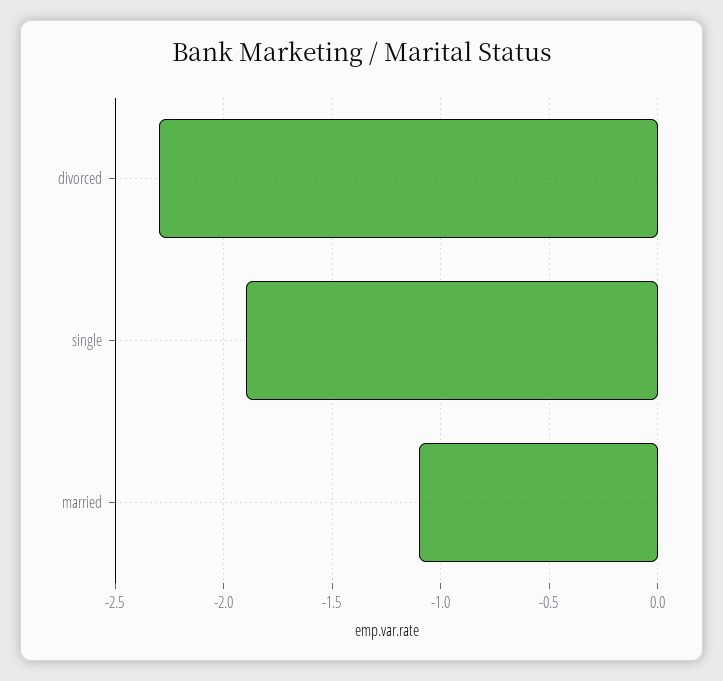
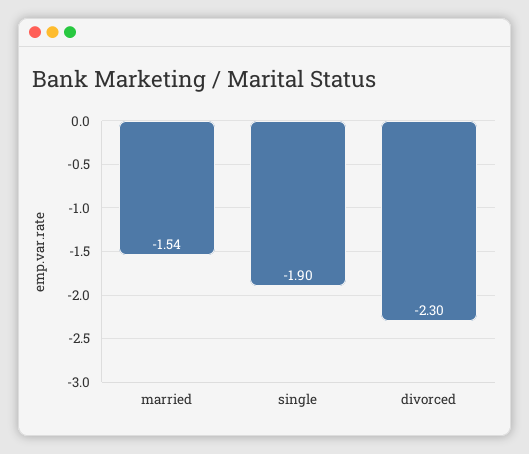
  {
    "divorced": -2.3,
    "single": -1.9,
-   "married": -1.1
+   "married": -1.54
  }

